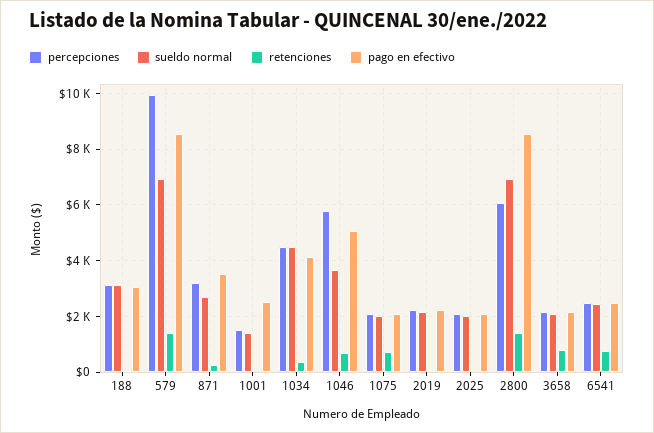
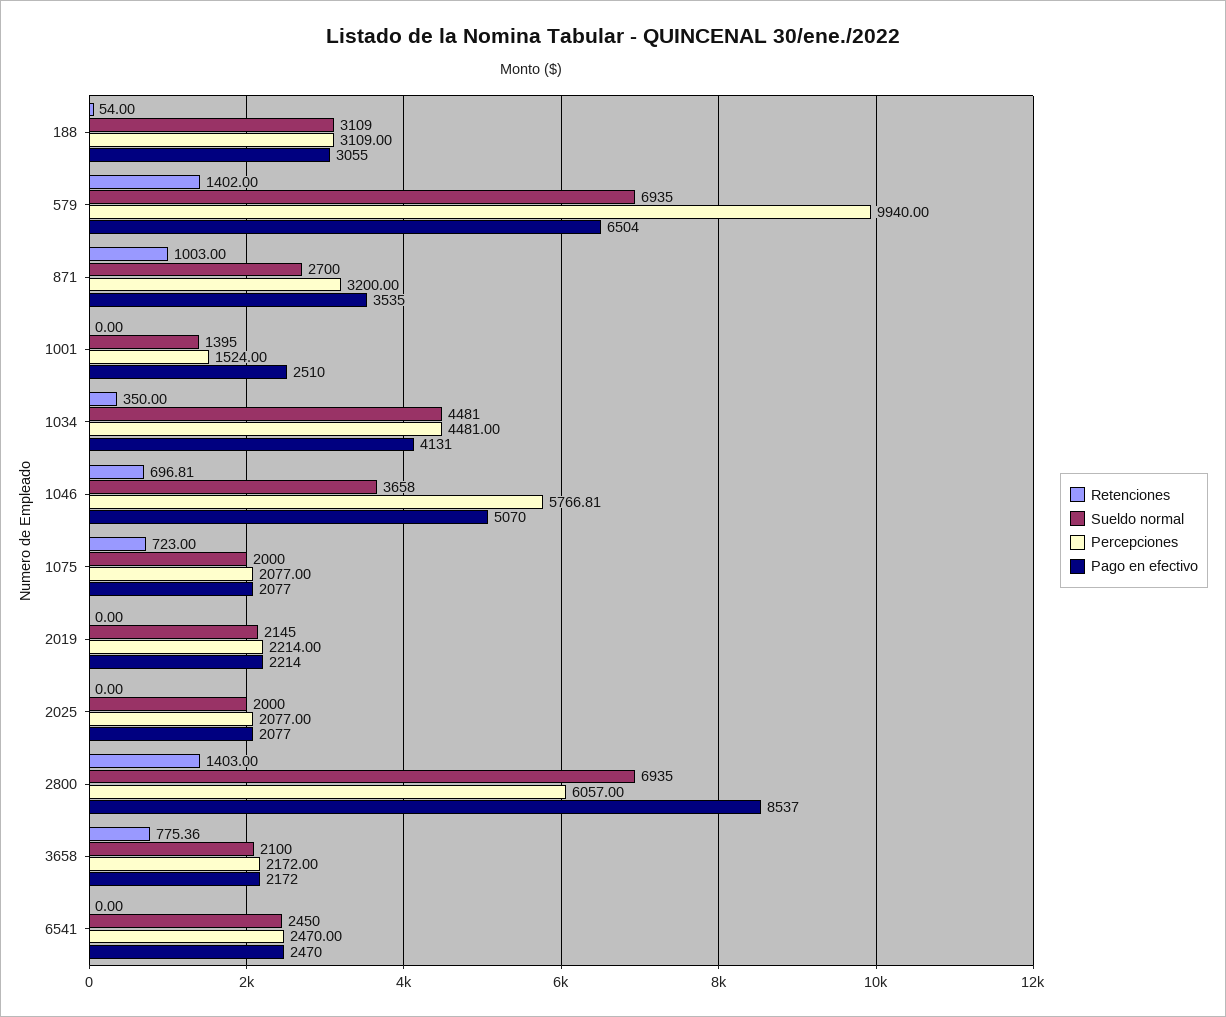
  {
    "percepciones": {
      "188": 3109,
      "579": 9940,
      "871": 3200,
      "1001": 1524,
      "1034": 4481,
      "1046": 5766.81,
      "1075": 2077,
      "2019": 2214,
      "2025": 2077,
      "2800": 6057,
      "3658": 2172,
      "6541": 2470
    },
    "sueldo normal": {
      "188": 3109,
      "579": 6935,
      "871": 2700,
      "1001": 1395,
      "1034": 4481,
      "1046": 3658,
      "1075": 2000,
      "2019": 2145,
      "2025": 2000,
      "2800": 6935,
      "3658": 2100,
      "6541": 2450
    },
    "retenciones": {
      "188": 54,
      "579": 1402,
-     "871": 250,
+     "871": 1003,
      "1001": 0,
      "1034": 350,
      "1046": 696.81,
      "1075": 723,
      "2019": 0,
      "2025": 0,
      "2800": 1403,
      "3658": 775.36,
-     "6541": 750
+     "6541": 0
    },
    "pago en efectivo": {
      "188": 3055,
-     "579": 8500,
+     "579": 6504,
      "871": 3535,
      "1001": 2510,
      "1034": 4131,
      "1046": 5070,
      "1075": 2077,
      "2019": 2214,
      "2025": 2077,
      "2800": 8537,
      "3658": 2172,
      "6541": 2470
    }
  }

